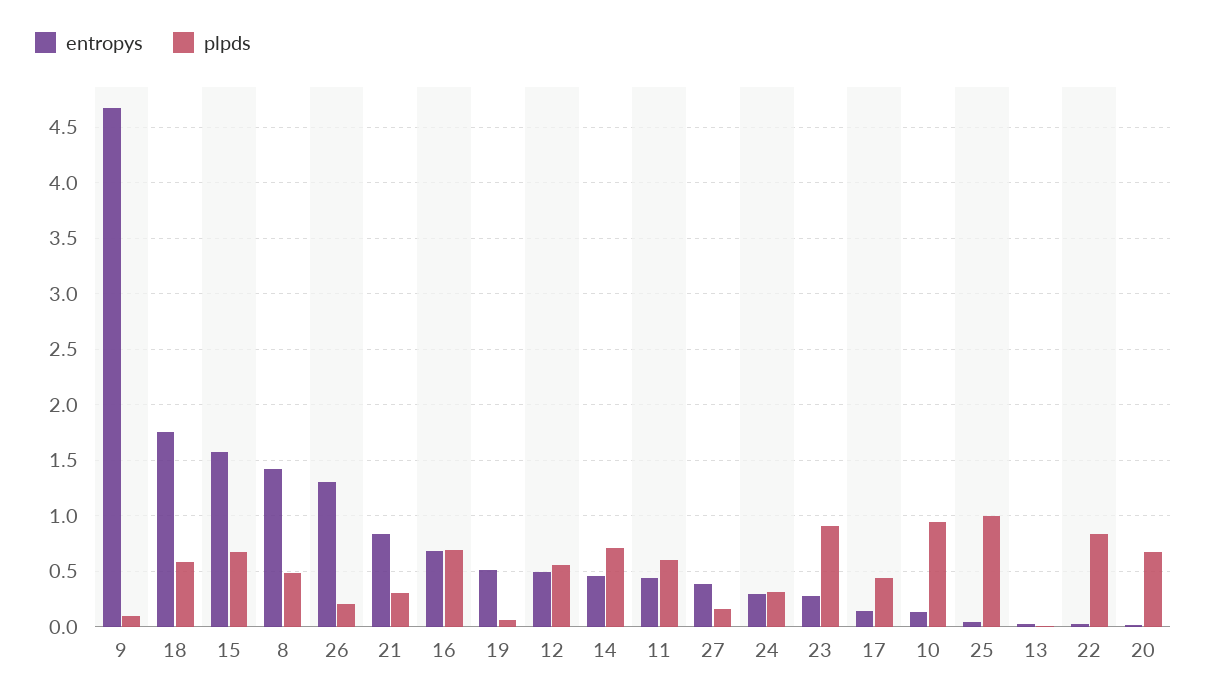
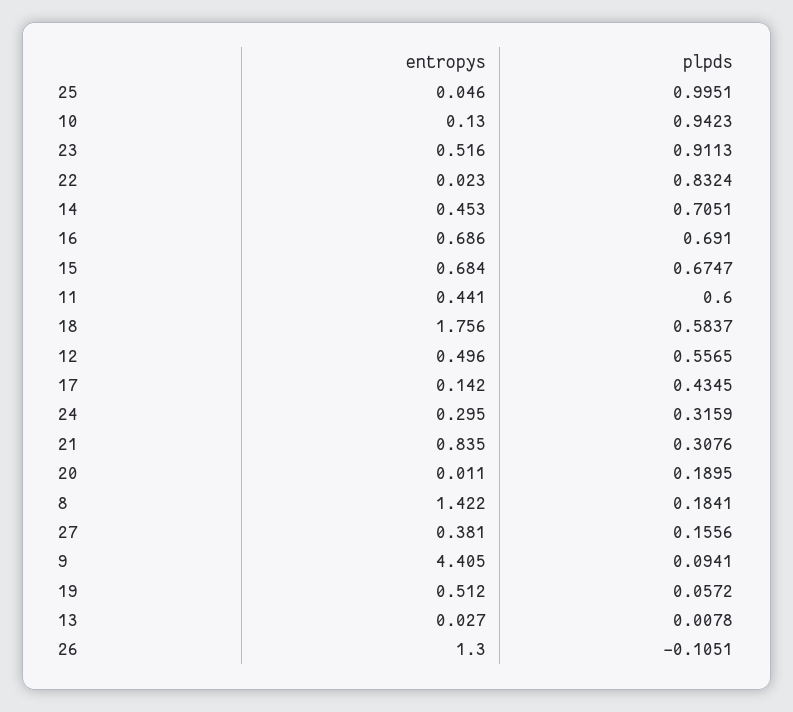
  {
    "entropys": {
-     "9": 4.7,
+     "9": 4.405,
      "18": 1.756,
-     "15": 1.6,
+     "15": 0.684,
      "8": 1.422,
      "26": 1.3,
      "21": 0.835,
      "16": 0.686,
      "19": 0.512,
      "12": 0.496,
      "14": 0.453,
      "11": 0.441,
      "27": 0.381,
      "24": 0.295,
-     "23": 0.3,
+     "23": 0.516,
      "17": 0.142,
      "10": 0.13,
      "25": 0.046,
      "13": 0.027,
      "22": 0.023,
      "20": 0.011
    },
    "plpds": {
      "9": 0.0941,
      "18": 0.5837,
      "15": 0.6747,
-     "8": 0.5,
+     "8": 0.1841,
-     "26": 0.2,
+     "26": -0.1051,
      "21": 0.3076,
      "16": 0.691,
      "19": 0.0572,
      "12": 0.5565,
      "14": 0.7051,
      "11": 0.6,
      "27": 0.1556,
      "24": 0.3159,
      "23": 0.9113,
      "17": 0.4345,
      "10": 0.9423,
      "25": 0.9951,
      "13": 0.0078,
      "22": 0.8324,
-     "20": 0.7
+     "20": 0.1895
    }
  }

